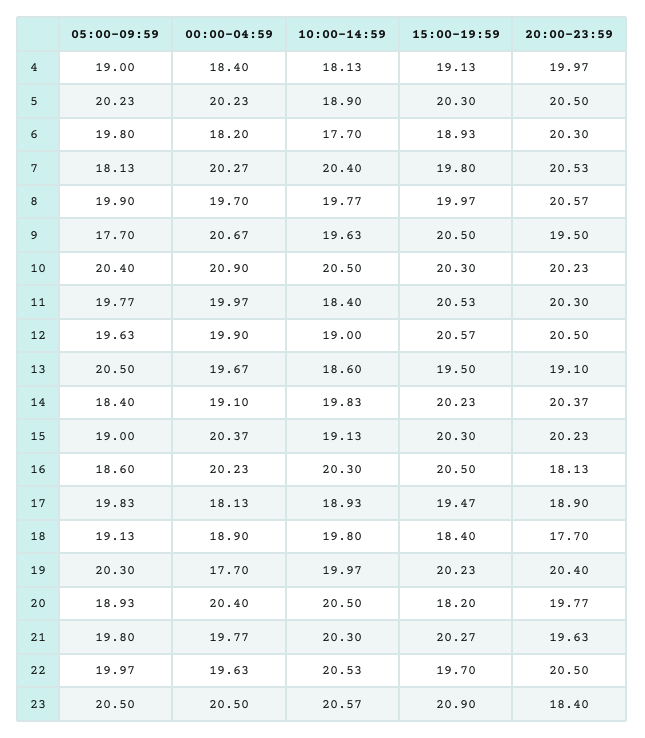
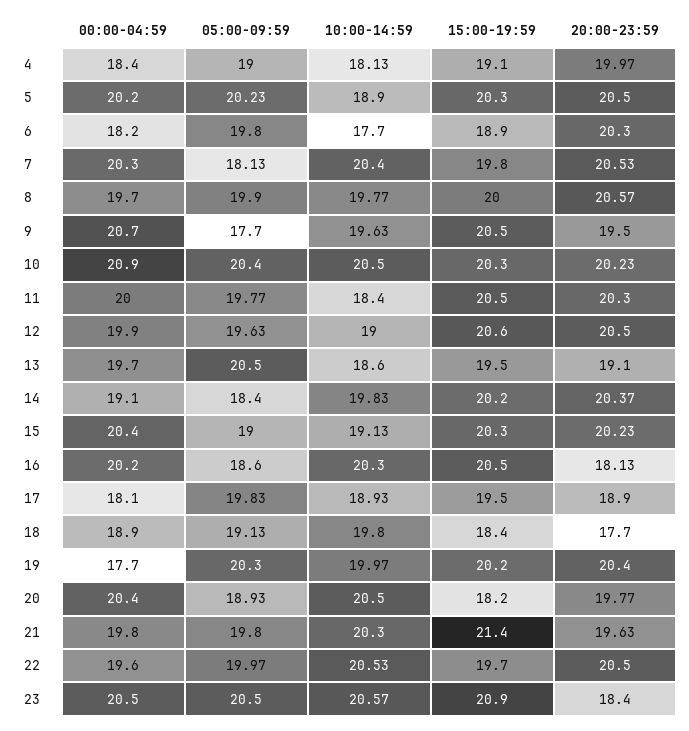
  {
    "05:00-09:59": {
      "4": 19,
      "5": 20.23,
      "6": 19.8,
      "7": 18.13,
      "8": 19.9,
      "9": 17.7,
      "10": 20.4,
      "11": 19.77,
      "12": 19.63,
      "13": 20.5,
      "14": 18.4,
      "15": 19,
      "16": 18.6,
      "17": 19.83,
      "18": 19.13,
      "19": 20.3,
      "20": 18.93,
      "21": 19.8,
      "22": 19.97,
      "23": 20.5
    },
    "00:00-04:59": {
      "4": 18.4,
      "5": 20.23,
      "6": 18.2,
      "7": 20.27,
      "8": 19.7,
      "9": 20.67,
      "10": 20.9,
      "11": 19.97,
      "12": 19.9,
      "13": 19.67,
      "14": 19.1,
      "15": 20.37,
      "16": 20.23,
      "17": 18.13,
      "18": 18.9,
      "19": 17.7,
      "20": 20.4,
      "21": 19.77,
      "22": 19.63,
      "23": 20.5
    },
    "10:00-14:59": {
      "4": 18.13,
      "5": 18.9,
      "6": 17.7,
      "7": 20.4,
      "8": 19.77,
      "9": 19.63,
      "10": 20.5,
      "11": 18.4,
      "12": 19,
      "13": 18.6,
      "14": 19.83,
      "15": 19.13,
      "16": 20.3,
      "17": 18.93,
      "18": 19.8,
      "19": 19.97,
      "20": 20.5,
      "21": 20.3,
      "22": 20.53,
      "23": 20.57
    },
    "15:00-19:59": {
      "4": 19.13,
      "5": 20.3,
      "6": 18.93,
      "7": 19.8,
      "8": 19.97,
      "9": 20.5,
      "10": 20.3,
      "11": 20.53,
      "12": 20.57,
      "13": 19.5,
      "14": 20.23,
      "15": 20.3,
      "16": 20.5,
      "17": 19.47,
      "18": 18.4,
      "19": 20.23,
      "20": 18.2,
-     "21": 20.27,
+     "21": 21.4,
      "22": 19.7,
      "23": 20.9
    },
    "20:00-23:59": {
      "4": 19.97,
      "5": 20.5,
      "6": 20.3,
      "7": 20.53,
      "8": 20.57,
      "9": 19.5,
      "10": 20.23,
      "11": 20.3,
      "12": 20.5,
      "13": 19.1,
      "14": 20.37,
      "15": 20.23,
      "16": 18.13,
      "17": 18.9,
      "18": 17.7,
      "19": 20.4,
      "20": 19.77,
      "21": 19.63,
      "22": 20.5,
      "23": 18.4
    }
  }

